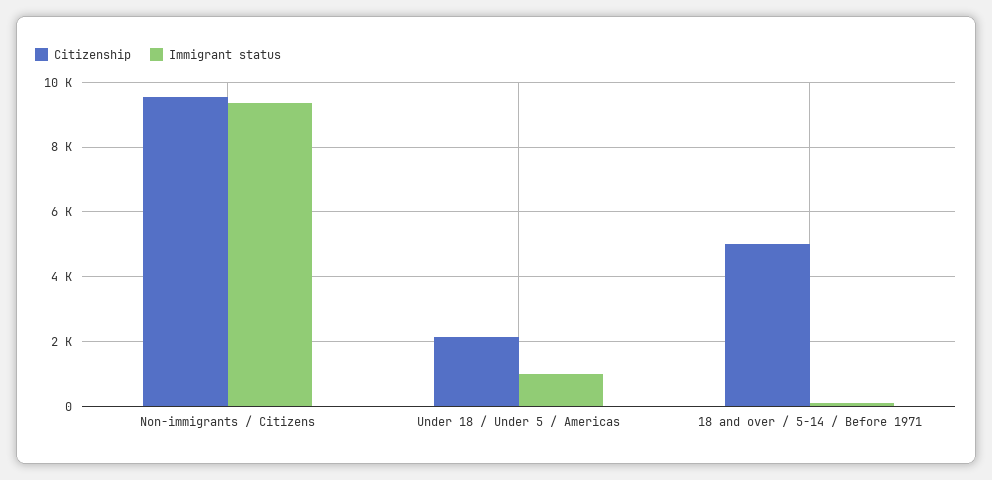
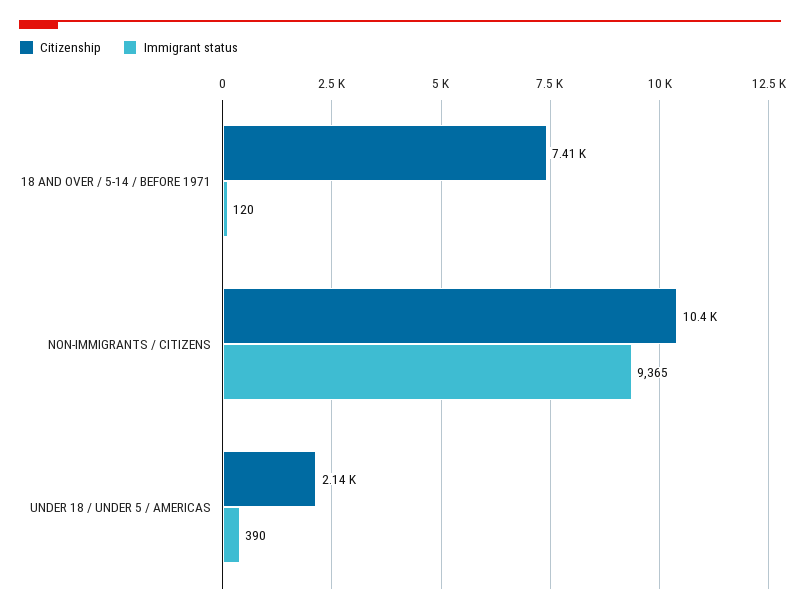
  {
    "Citizenship": {
-     "Non-immigrants / Citizens": 9600,
+     "Non-immigrants / Citizens": 10400,
      "Under 18 / Under 5 / Americas": 2140,
-     "18 and over / 5-14 / Before 1971": 5000
+     "18 and over / 5-14 / Before 1971": 7410
    },
    "Immigrant status": {
      "Non-immigrants / Citizens": 9365,
-     "Under 18 / Under 5 / Americas": 1000,
+     "Under 18 / Under 5 / Americas": 390,
      "18 and over / 5-14 / Before 1971": 120
    }
  }

